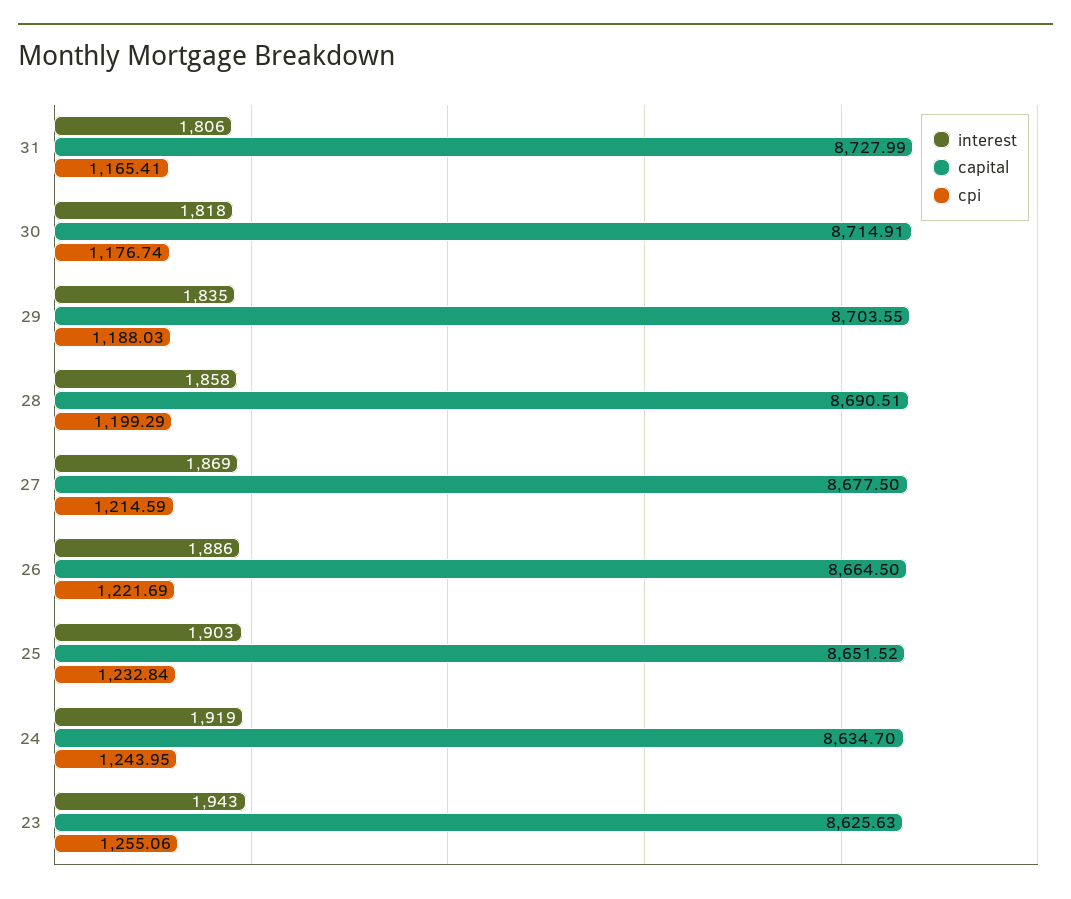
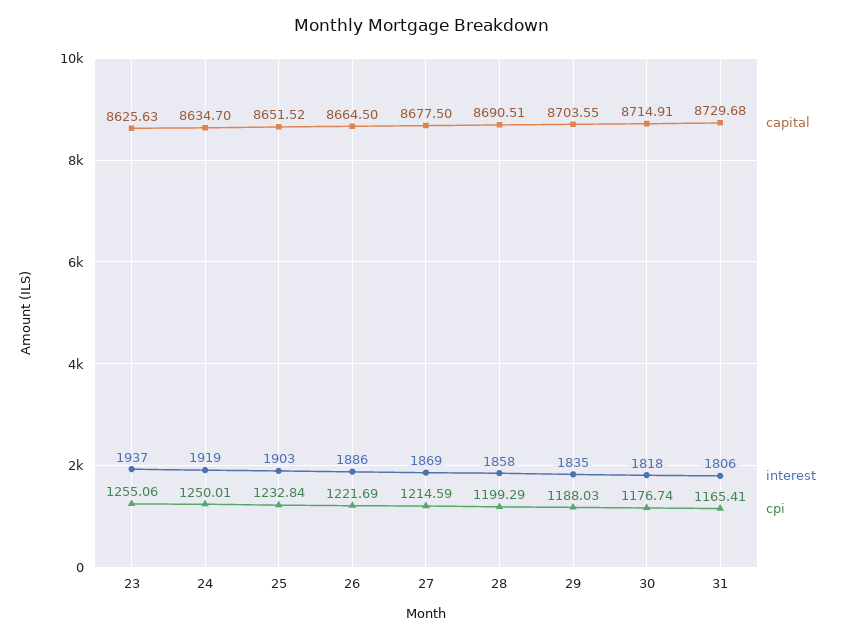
  {
    "interest": {
      "31": 1806,
      "30": 1818,
      "29": 1835,
      "28": 1858,
      "27": 1869,
      "26": 1886,
      "25": 1903,
      "24": 1919,
-     "23": 1943
+     "23": 1937
    },
    "capital": {
-     "31": 8727.99,
+     "31": 8729.68,
      "30": 8714.91,
      "29": 8703.55,
      "28": 8690.51,
      "27": 8677.5,
      "26": 8664.5,
      "25": 8651.52,
      "24": 8634.7,
      "23": 8625.63
    },
    "cpi": {
      "31": 1165.41,
      "30": 1176.74,
      "29": 1188.03,
      "28": 1199.29,
      "27": 1214.59,
      "26": 1221.69,
      "25": 1232.84,
-     "24": 1243.95,
+     "24": 1250.01,
      "23": 1255.06
    }
  }

